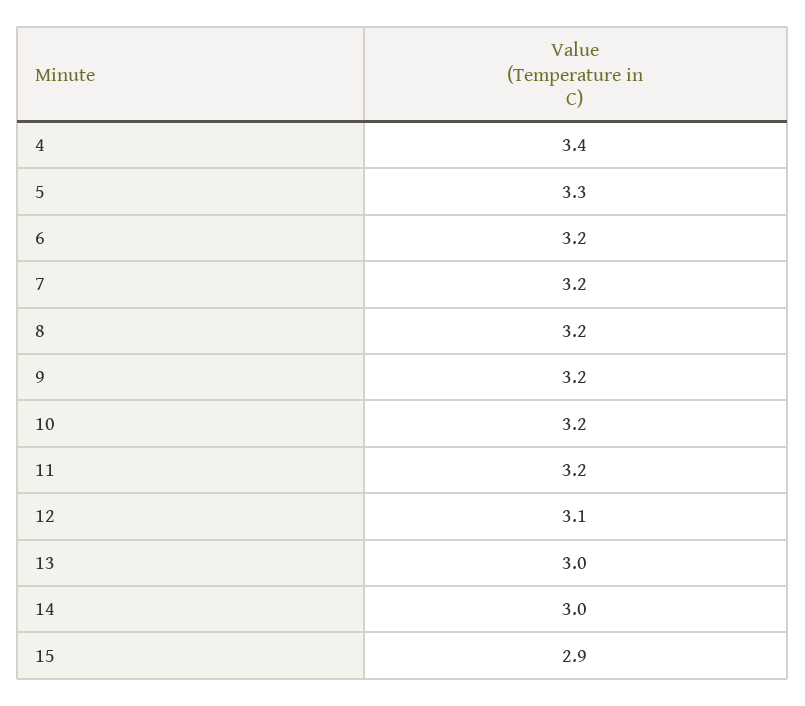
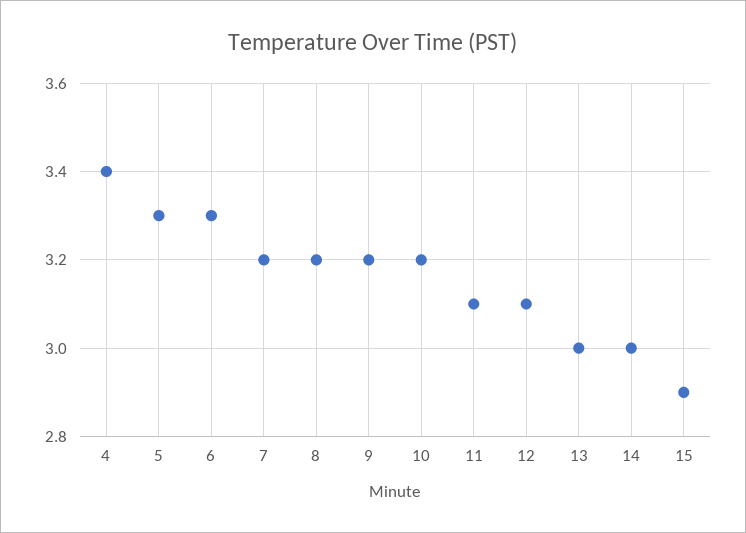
  {
    "4": 3.4,
    "5": 3.3,
-   "6": 3.2,
+   "6": 3.3,
    "7": 3.2,
    "8": 3.2,
    "9": 3.2,
    "10": 3.2,
-   "11": 3.2,
+   "11": 3.1,
    "12": 3.1,
    "13": 3,
    "14": 3,
    "15": 2.9
  }

